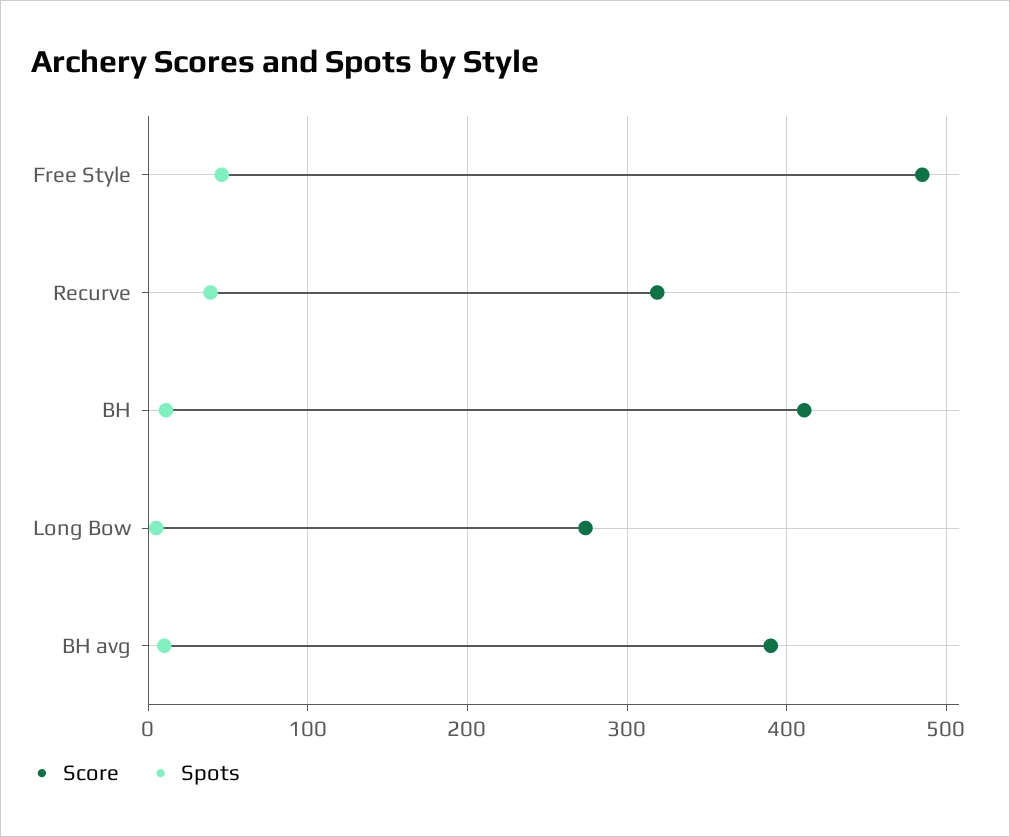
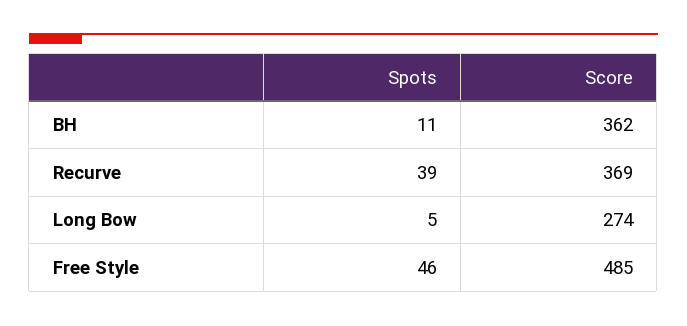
  {
    "Score": {
      "Free Style": 485,
-     "Recurve": 320,
+     "Recurve": 369,
-     "BH": 410,
+     "BH": 362,
-     "Long Bow": 274,
+     "Long Bow": 274
-     "BH avg": 390
    },
    "Spots": {
      "Free Style": 46,
      "Recurve": 39,
      "BH": 11,
-     "Long Bow": 5,
+     "Long Bow": 5
-     "BH avg": 10
    }
  }

